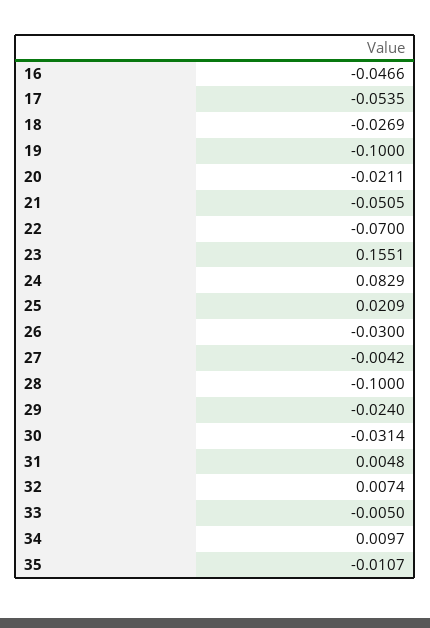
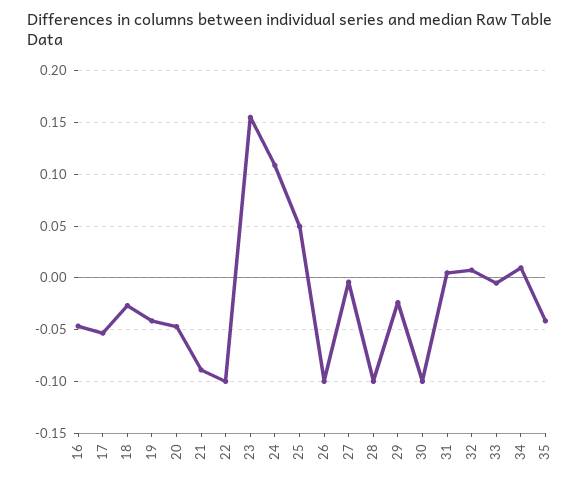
  {
    "16": -0.0466,
    "17": -0.0535,
    "18": -0.0269,
-   "19": -0.1,
+   "19": -0.04,
-   "20": -0.0211,
+   "20": -0.05,
-   "21": -0.0505,
+   "21": -0.09,
-   "22": -0.07,
+   "22": -0.1,
    "23": 0.1551,
-   "24": 0.0829,
+   "24": 0.11,
-   "25": 0.0209,
+   "25": 0.05,
-   "26": -0.03,
+   "26": -0.1,
    "27": -0.0042,
    "28": -0.1,
    "29": -0.024,
-   "30": -0.0314,
+   "30": -0.1,
    "31": 0.0048,
    "32": 0.0074,
    "33": -0.005,
    "34": 0.0097,
-   "35": -0.0107
+   "35": -0.04
  }

